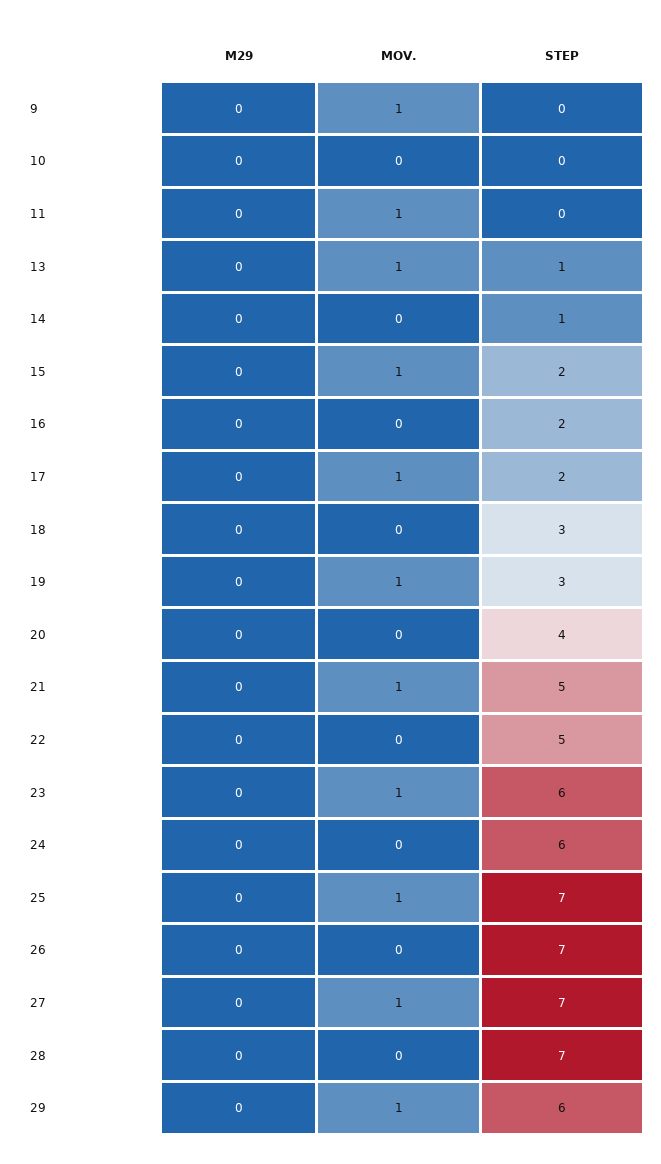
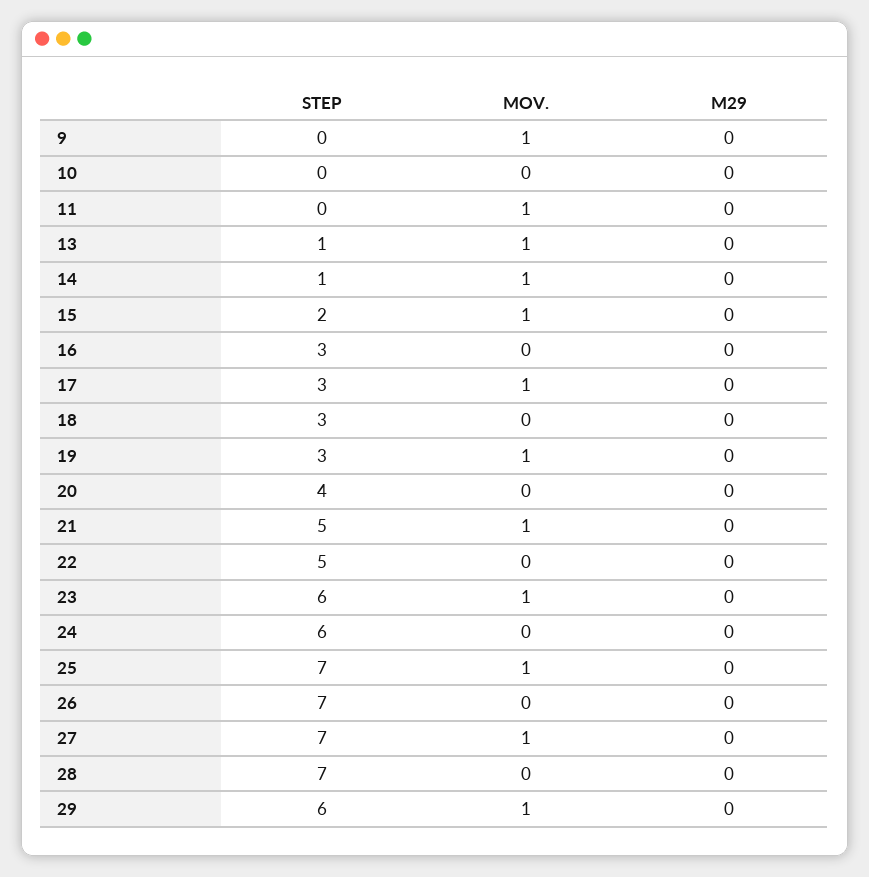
  {
    "M29": {
      "9": 0,
      "10": 0,
      "11": 0,
      "13": 0,
      "14": 0,
      "15": 0,
      "16": 0,
      "17": 0,
      "18": 0,
      "19": 0,
      "20": 0,
      "21": 0,
      "22": 0,
      "23": 0,
      "24": 0,
      "25": 0,
      "26": 0,
      "27": 0,
      "28": 0,
      "29": 0
    },
    "MOV.": {
      "9": 1,
      "10": 0,
      "11": 1,
      "13": 1,
-     "14": 0,
+     "14": 1,
      "15": 1,
      "16": 0,
      "17": 1,
      "18": 0,
      "19": 1,
      "20": 0,
      "21": 1,
      "22": 0,
      "23": 1,
      "24": 0,
      "25": 1,
      "26": 0,
      "27": 1,
      "28": 0,
      "29": 1
    },
    "STEP": {
      "9": 0,
      "10": 0,
      "11": 0,
      "13": 1,
      "14": 1,
      "15": 2,
-     "16": 2,
+     "16": 3,
-     "17": 2,
+     "17": 3,
      "18": 3,
      "19": 3,
      "20": 4,
      "21": 5,
      "22": 5,
      "23": 6,
      "24": 6,
      "25": 7,
      "26": 7,
      "27": 7,
      "28": 7,
      "29": 6
    }
  }

